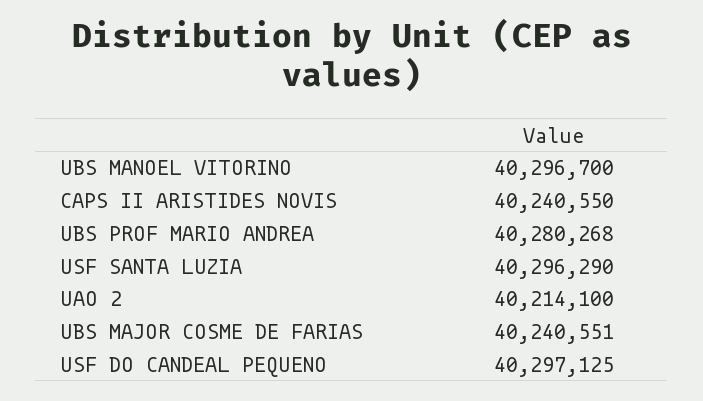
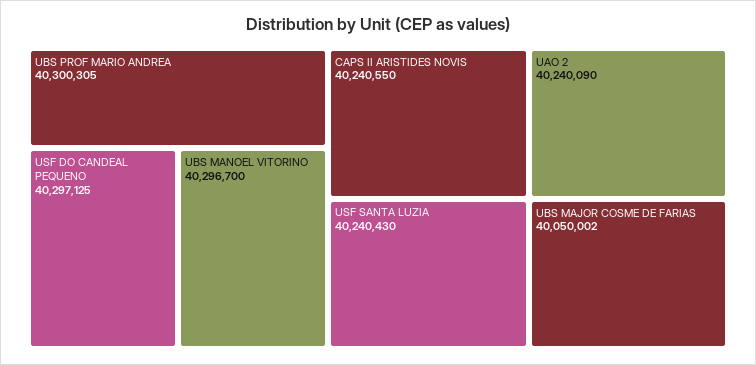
  {
    "UBS MANOEL VITORINO": 40296700,
    "CAPS II ARISTIDES NOVIS": 40240550,
-   "UBS PROF MARIO ANDREA": 40280268,
+   "UBS PROF MARIO ANDREA": 40300305,
-   "USF SANTA LUZIA": 40296290,
+   "USF SANTA LUZIA": 40240430,
-   "UAO 2": 40214100,
+   "UAO 2": 40240090,
-   "UBS MAJOR COSME DE FARIAS": 40240551,
+   "UBS MAJOR COSME DE FARIAS": 40050002,
    "USF DO CANDEAL PEQUENO": 40297125
  }

